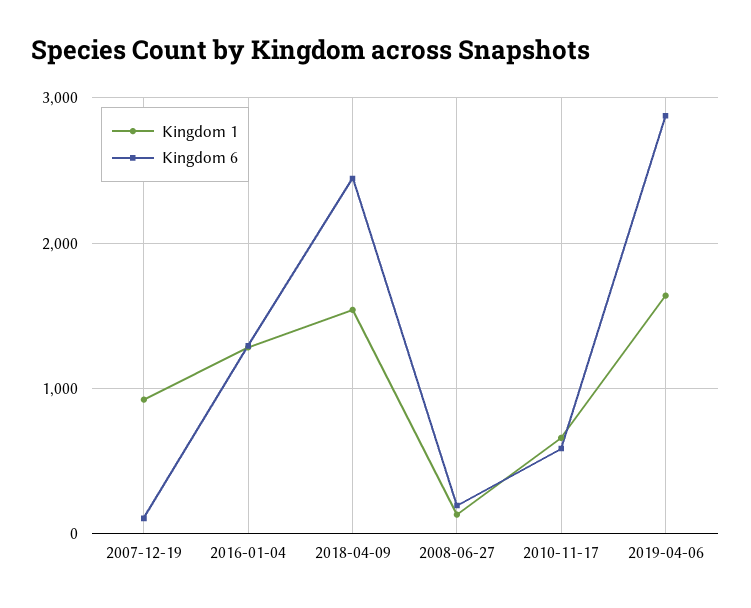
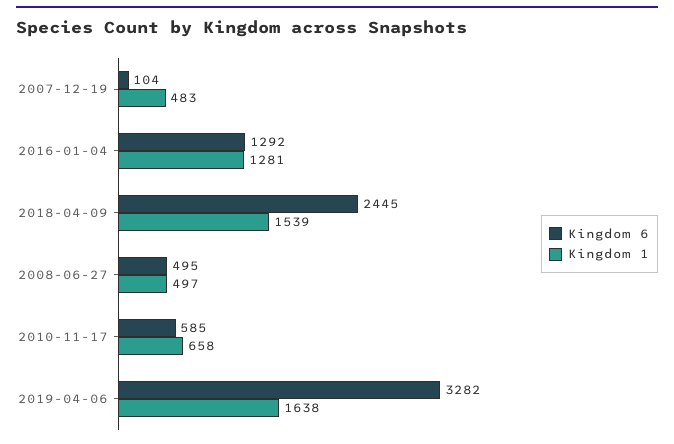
  {
    "Kingdom 1": {
-     "2007-12-19": 900,
+     "2007-12-19": 483,
      "2016-01-04": 1281,
      "2018-04-09": 1539,
-     "2008-06-27": 100,
+     "2008-06-27": 497,
      "2010-11-17": 658,
      "2019-04-06": 1638
    },
    "Kingdom 6": {
      "2007-12-19": 104,
      "2016-01-04": 1292,
      "2018-04-09": 2445,
-     "2008-06-27": 200,
+     "2008-06-27": 495,
      "2010-11-17": 585,
-     "2019-04-06": 2900
+     "2019-04-06": 3282
    }
  }

